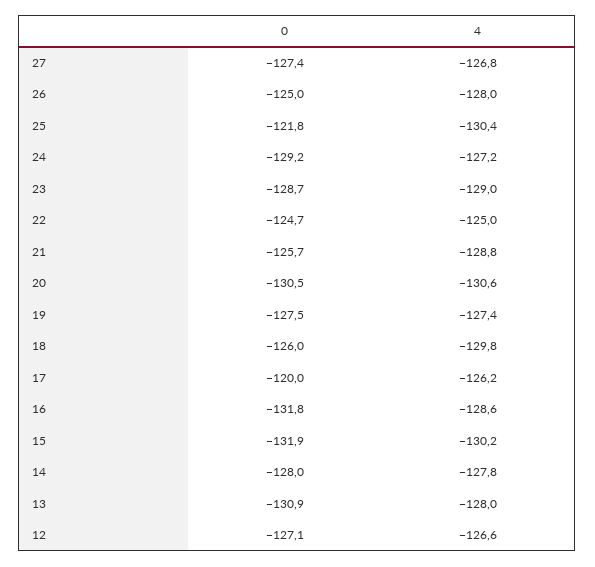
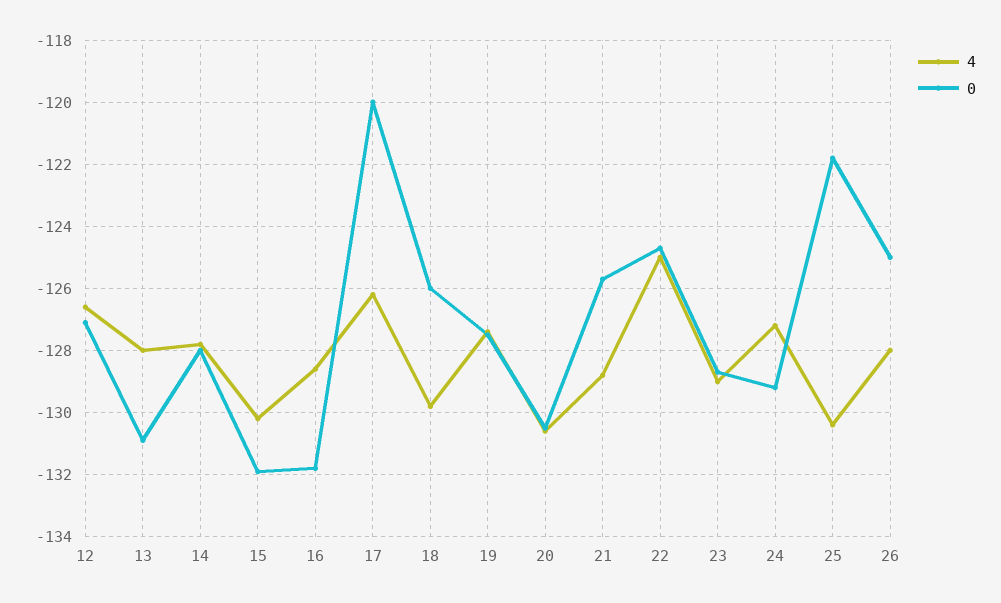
  {
    "0": {
-     "27": -127.4,
      "26": -125,
      "25": -121.8,
      "24": -129.2,
      "23": -128.7,
      "22": -124.7,
      "21": -125.7,
      "20": -130.5,
      "19": -127.5,
      "18": -126,
      "17": -120,
      "16": -131.8,
      "15": -131.9,
      "14": -128,
      "13": -130.9,
      "12": -127.1
    },
    "4": {
-     "27": -126.8,
      "26": -128,
      "25": -130.4,
      "24": -127.2,
      "23": -129,
      "22": -125,
      "21": -128.8,
      "20": -130.6,
      "19": -127.4,
      "18": -129.8,
      "17": -126.2,
      "16": -128.6,
      "15": -130.2,
      "14": -127.8,
      "13": -128,
      "12": -126.6
    }
  }

